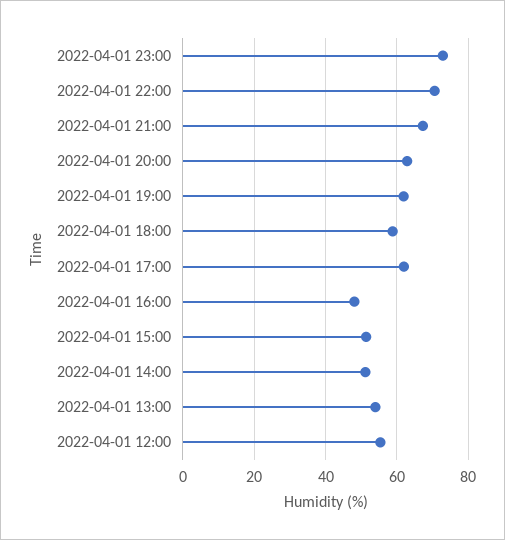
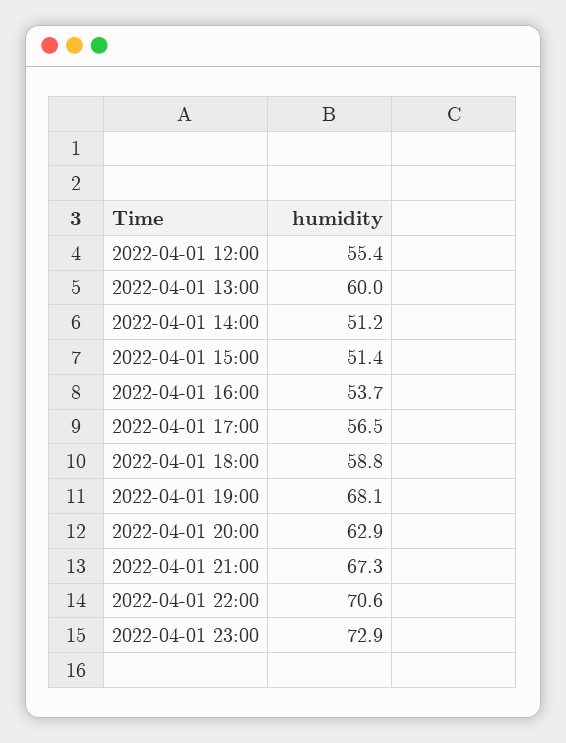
  {
    "2022-04-01 23:00": 72.9,
    "2022-04-01 22:00": 70.6,
    "2022-04-01 21:00": 67.3,
    "2022-04-01 20:00": 62.9,
-   "2022-04-01 19:00": 62,
+   "2022-04-01 19:00": 68.1,
    "2022-04-01 18:00": 58.8,
-   "2022-04-01 17:00": 62,
+   "2022-04-01 17:00": 56.5,
-   "2022-04-01 16:00": 48,
+   "2022-04-01 16:00": 53.7,
    "2022-04-01 15:00": 51.4,
    "2022-04-01 14:00": 51.2,
-   "2022-04-01 13:00": 54,
+   "2022-04-01 13:00": 60,
    "2022-04-01 12:00": 55.4
  }

